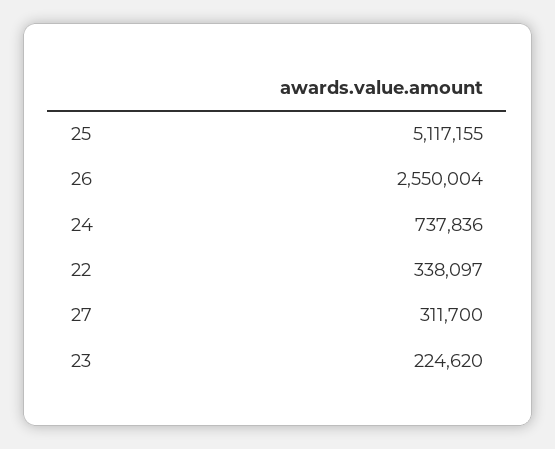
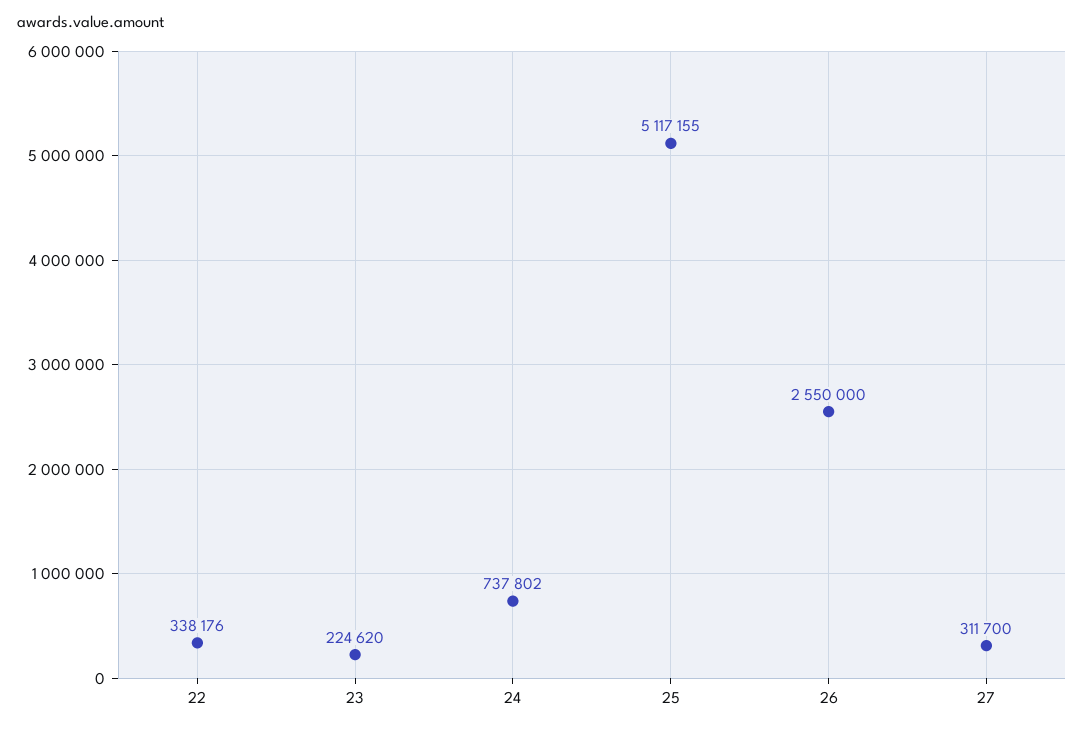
  {
    "25": 5117155,
-   "26": 2550004,
+   "26": 2550000,
-   "24": 737836,
+   "24": 737802,
-   "22": 338097,
+   "22": 338176,
    "27": 311700,
    "23": 224620
  }

